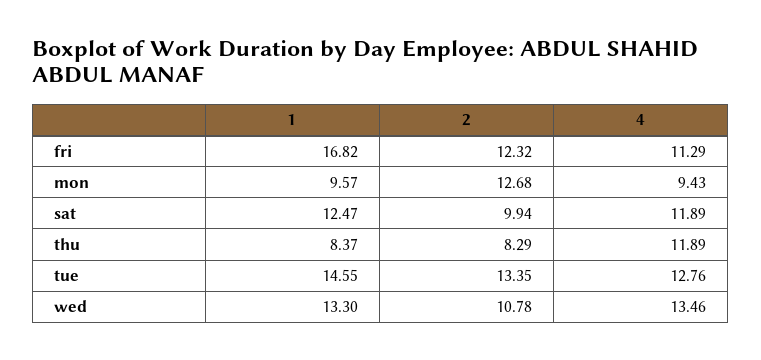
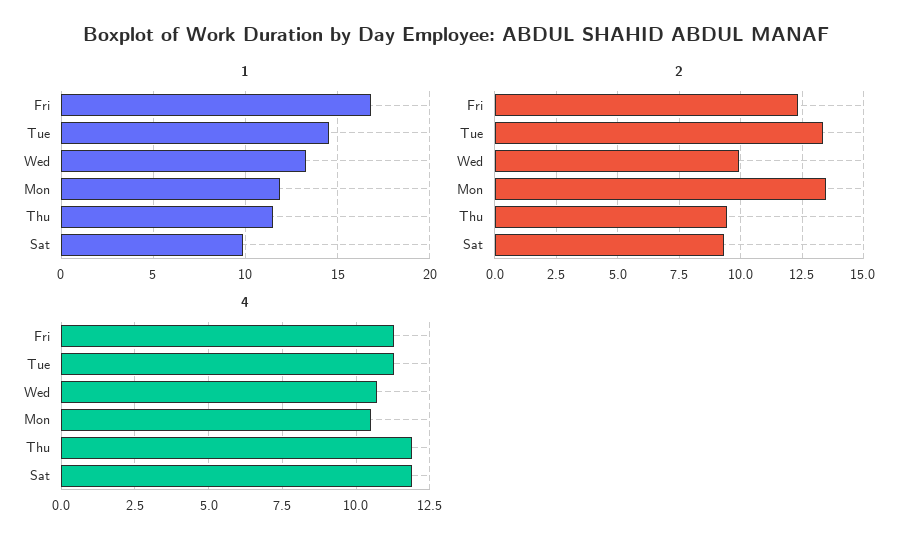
  {
    "1": {
      "fri": 16.82,
-     "mon": 9.57,
+     "mon": 12,
-     "sat": 12.47,
+     "sat": 10,
-     "thu": 8.37,
+     "thu": 11.5,
      "tue": 14.55,
      "wed": 13.3
    },
    "2": {
      "fri": 12.32,
-     "mon": 12.68,
+     "mon": 13.5,
-     "sat": 9.94,
+     "sat": 9.25,
-     "thu": 8.29,
+     "thu": 9.5,
      "tue": 13.35,
-     "wed": 10.78
+     "wed": 10
    },
    "4": {
      "fri": 11.29,
-     "mon": 9.43,
+     "mon": 10.5,
      "sat": 11.89,
      "thu": 11.89,
-     "tue": 12.76,
+     "tue": 11.25,
-     "wed": 13.46
+     "wed": 10.75
    }
  }

